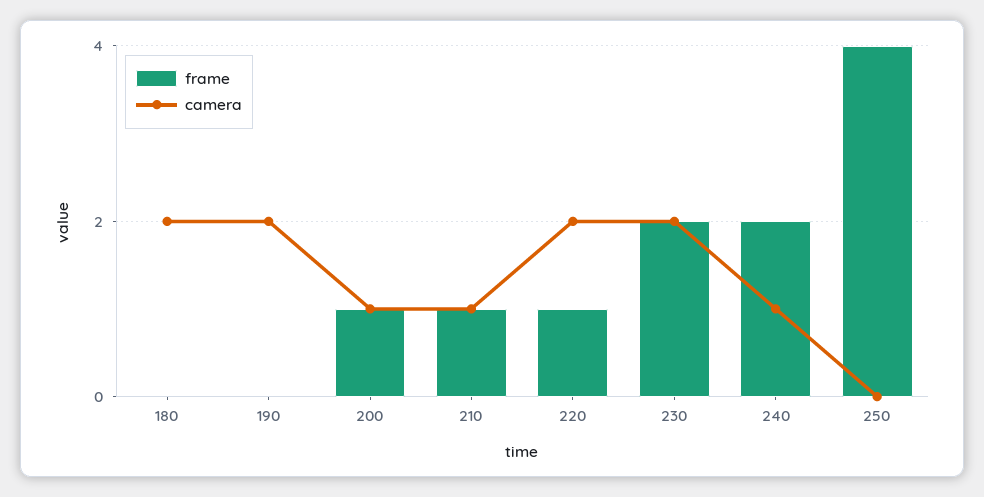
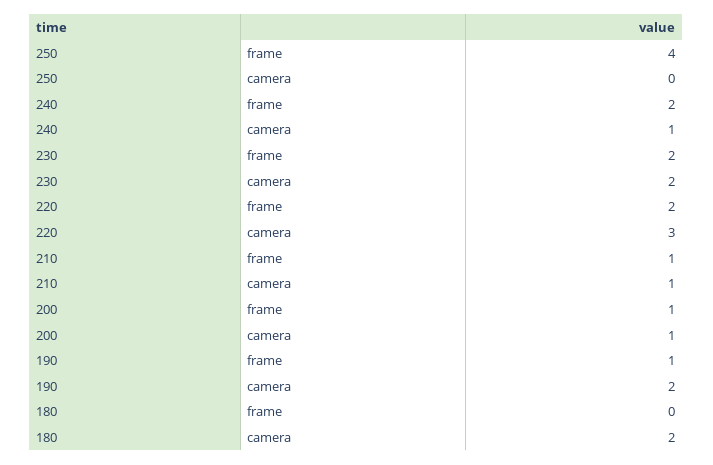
  {
    "frame": {
      "180": 0,
-     "190": 0,
+     "190": 1,
      "200": 1,
      "210": 1,
-     "220": 1,
+     "220": 2,
      "230": 2,
      "240": 2,
      "250": 4
    },
    "camera": {
      "180": 2,
      "190": 2,
      "200": 1,
      "210": 1,
-     "220": 2,
+     "220": 3,
      "230": 2,
      "240": 1,
      "250": 0
    }
  }

